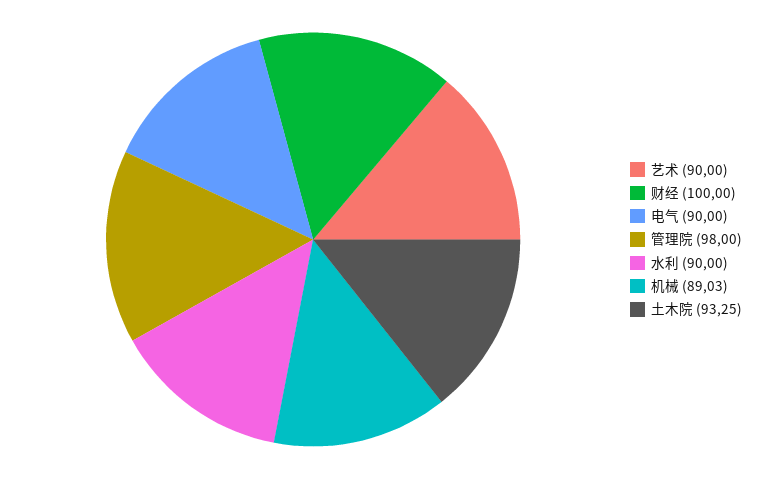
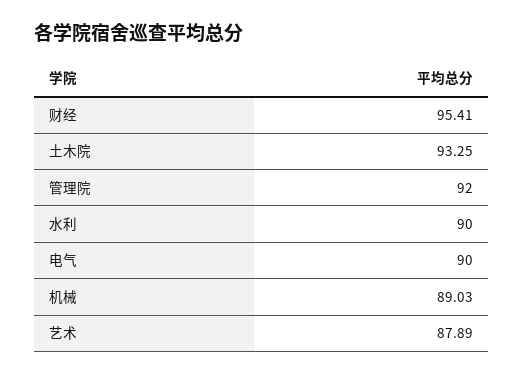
  {
-   "艺术": 90,
+   "艺术": 87.89,
-   "财经": 100,
+   "财经": 95.41,
    "电气": 90,
-   "管理院": 98,
+   "管理院": 92,
    "水利": 90,
    "机械": 89.03,
    "土木院": 93.25
  }

